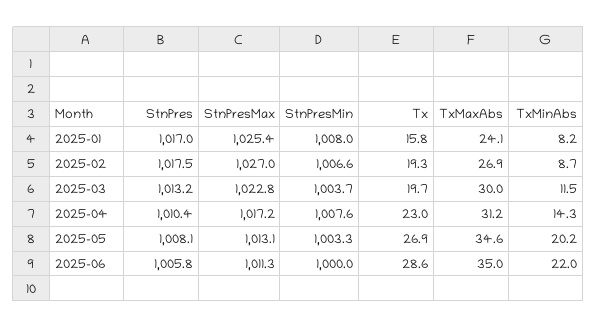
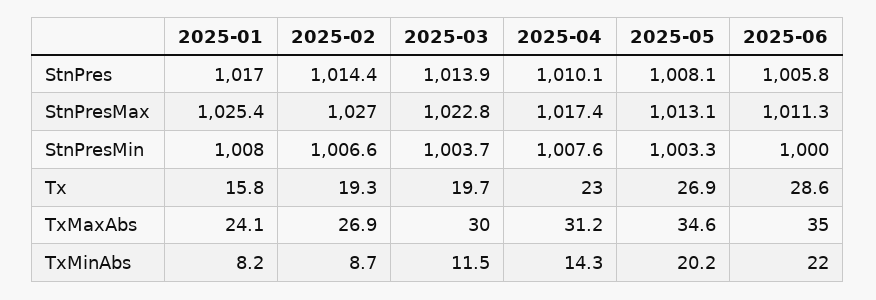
  {
    "StnPres": {
      "2025-01": 1017,
-     "2025-02": 1017.5,
+     "2025-02": 1014.4,
-     "2025-03": 1013.2,
+     "2025-03": 1013.9,
-     "2025-04": 1010.4,
+     "2025-04": 1010.1,
      "2025-05": 1008.1,
      "2025-06": 1005.8
    },
    "StnPresMax": {
      "2025-01": 1025.4,
      "2025-02": 1027,
      "2025-03": 1022.8,
-     "2025-04": 1017.2,
+     "2025-04": 1017.4,
      "2025-05": 1013.1,
      "2025-06": 1011.3
    },
    "StnPresMin": {
      "2025-01": 1008,
      "2025-02": 1006.6,
      "2025-03": 1003.7,
      "2025-04": 1007.6,
      "2025-05": 1003.3,
      "2025-06": 1000
    },
    "Tx": {
      "2025-01": 15.8,
      "2025-02": 19.3,
      "2025-03": 19.7,
      "2025-04": 23,
      "2025-05": 26.9,
      "2025-06": 28.6
    },
    "TxMaxAbs": {
      "2025-01": 24.1,
      "2025-02": 26.9,
      "2025-03": 30,
      "2025-04": 31.2,
      "2025-05": 34.6,
      "2025-06": 35
    },
    "TxMinAbs": {
      "2025-01": 8.2,
      "2025-02": 8.7,
      "2025-03": 11.5,
      "2025-04": 14.3,
      "2025-05": 20.2,
      "2025-06": 22
    }
  }

